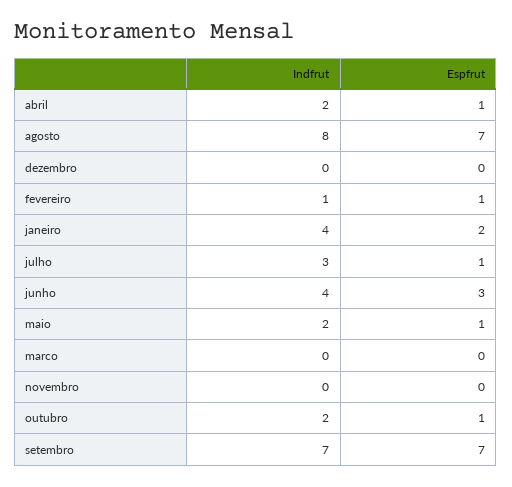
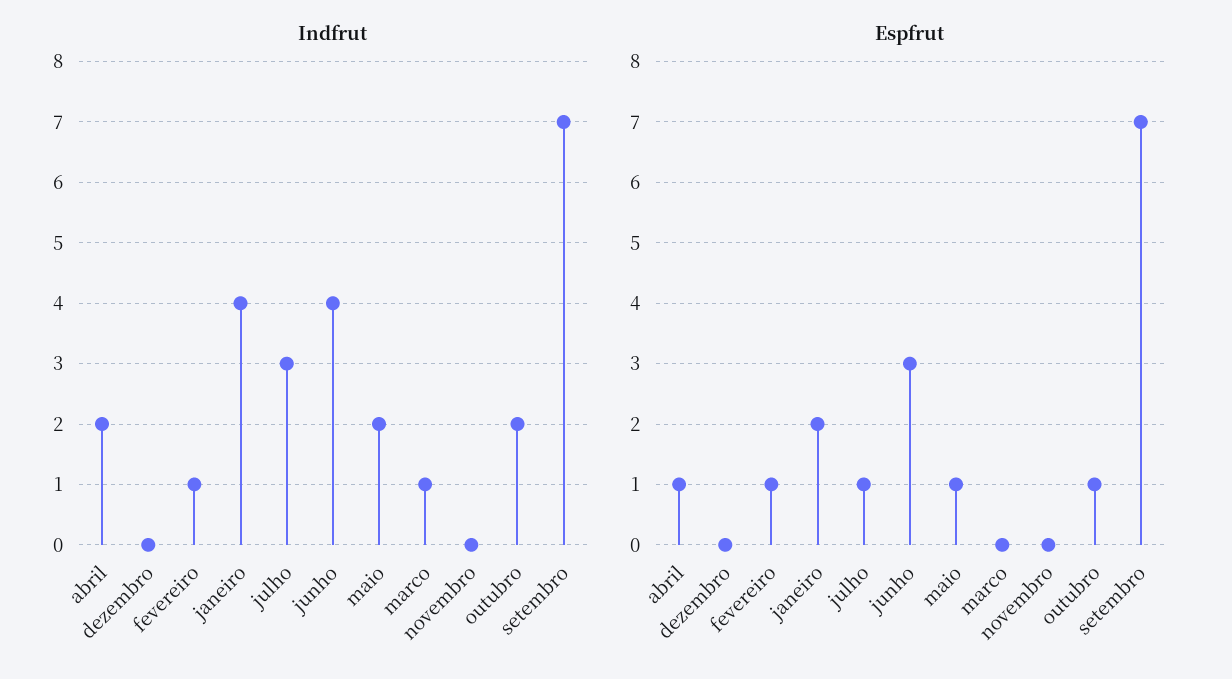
  {
    "Indfrut": {
      "abril": 2,
-     "agosto": 8,
      "dezembro": 0,
      "fevereiro": 1,
      "janeiro": 4,
      "julho": 3,
      "junho": 4,
      "maio": 2,
-     "marco": 0,
+     "marco": 1,
      "novembro": 0,
      "outubro": 2,
      "setembro": 7
    },
    "Espfrut": {
      "abril": 1,
-     "agosto": 7,
      "dezembro": 0,
      "fevereiro": 1,
      "janeiro": 2,
      "julho": 1,
      "junho": 3,
      "maio": 1,
      "marco": 0,
      "novembro": 0,
      "outubro": 1,
      "setembro": 7
    }
  }

